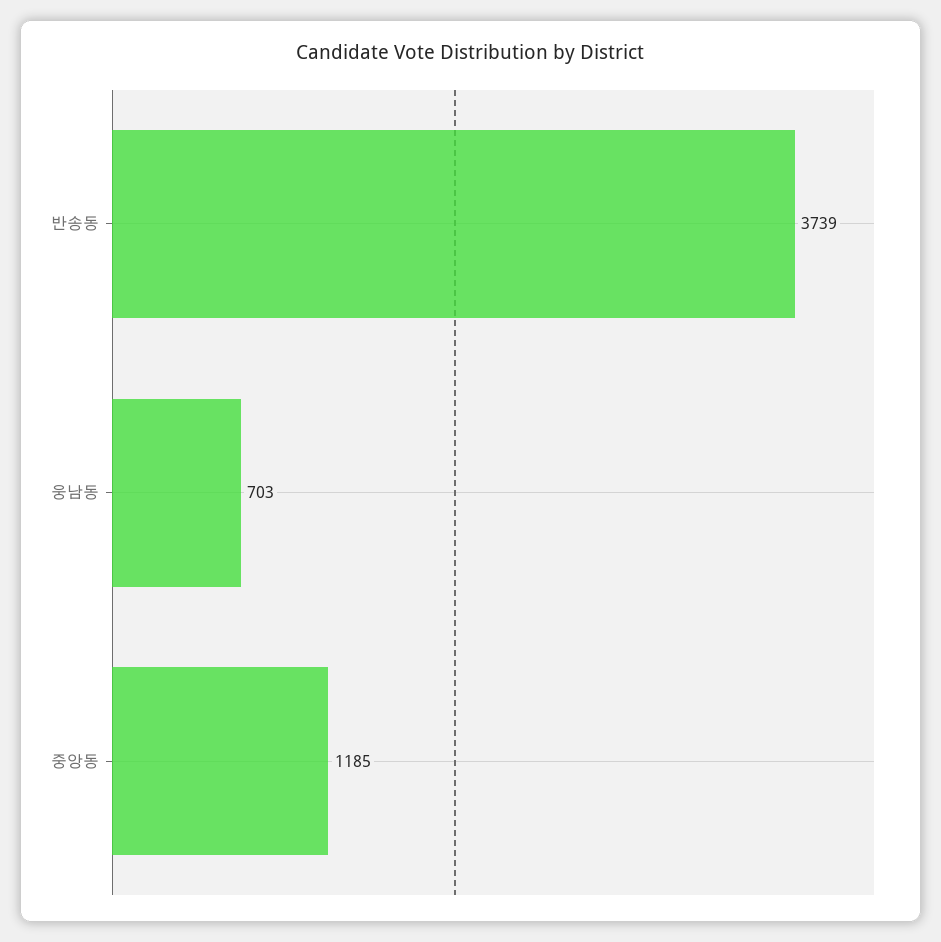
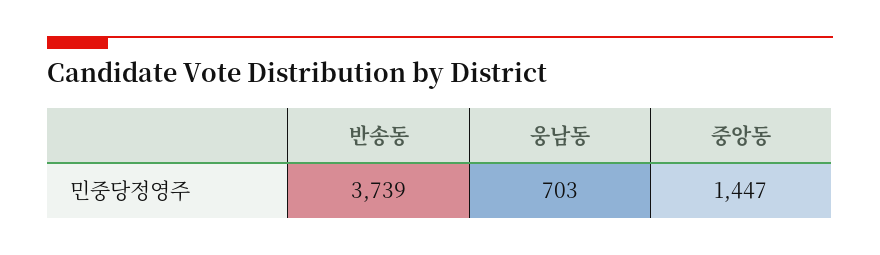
  {
    "반송동": 3739,
    "웅남동": 703,
-   "중앙동": 1185
+   "중앙동": 1447
  }

